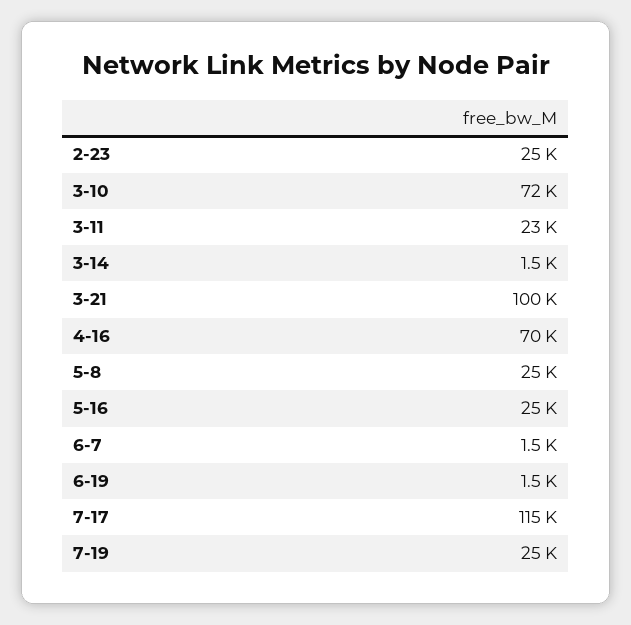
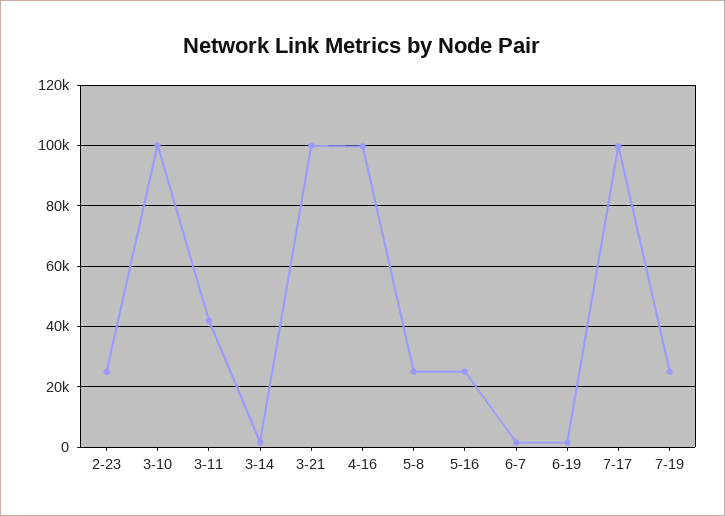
  {
    "2-23": 25000,
-   "3-10": 72000,
+   "3-10": 100000,
-   "3-11": 23000,
+   "3-11": 42000,
    "3-14": 1500,
    "3-21": 100000,
-   "4-16": 70000,
+   "4-16": 100000,
    "5-8": 25000,
    "5-16": 25000,
    "6-7": 1500,
    "6-19": 1500,
-   "7-17": 115000,
+   "7-17": 100000,
    "7-19": 25000
  }

